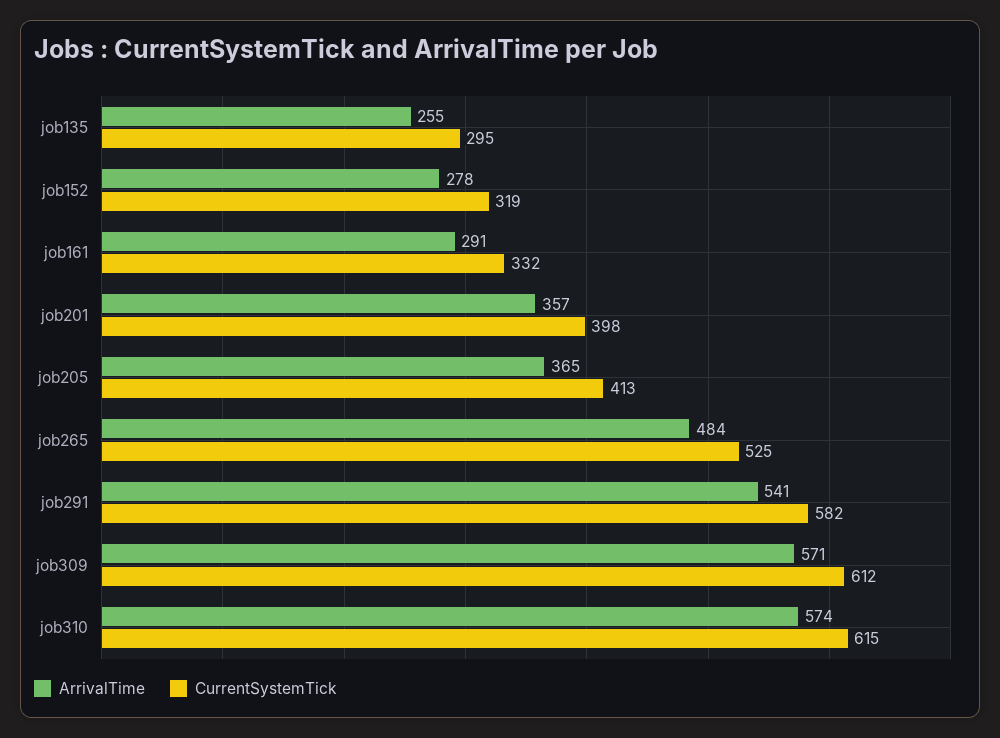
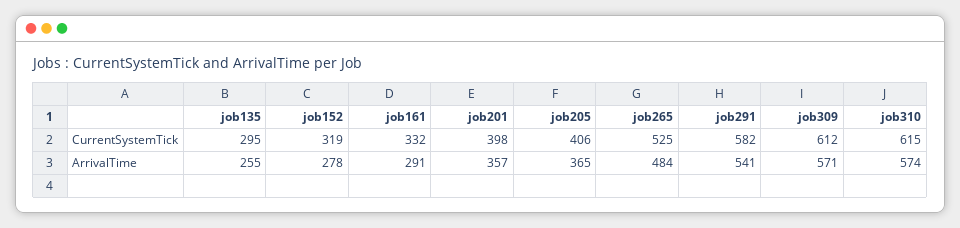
  {
    "ArrivalTime": {
      "job135": 255,
      "job152": 278,
      "job161": 291,
      "job201": 357,
      "job205": 365,
      "job265": 484,
      "job291": 541,
      "job309": 571,
      "job310": 574
    },
    "CurrentSystemTick": {
      "job135": 295,
      "job152": 319,
      "job161": 332,
      "job201": 398,
-     "job205": 413,
+     "job205": 406,
      "job265": 525,
      "job291": 582,
      "job309": 612,
      "job310": 615
    }
  }

